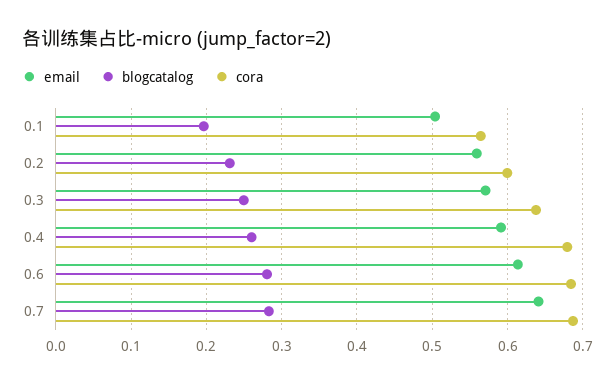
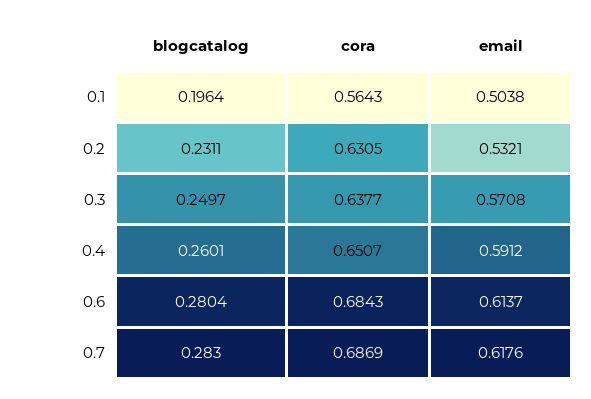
  {
    "email": {
      "0.1": 0.5038,
-     "0.2": 0.56,
+     "0.2": 0.5321,
      "0.3": 0.5708,
      "0.4": 0.5912,
      "0.6": 0.6137,
-     "0.7": 0.64
+     "0.7": 0.6176
    },
    "blogcatalog": {
      "0.1": 0.1964,
      "0.2": 0.2311,
      "0.3": 0.2497,
      "0.4": 0.2601,
      "0.6": 0.2804,
      "0.7": 0.283
    },
    "cora": {
      "0.1": 0.5643,
-     "0.2": 0.6,
+     "0.2": 0.6305,
      "0.3": 0.6377,
-     "0.4": 0.68,
+     "0.4": 0.6507,
      "0.6": 0.6843,
      "0.7": 0.6869
    }
  }

